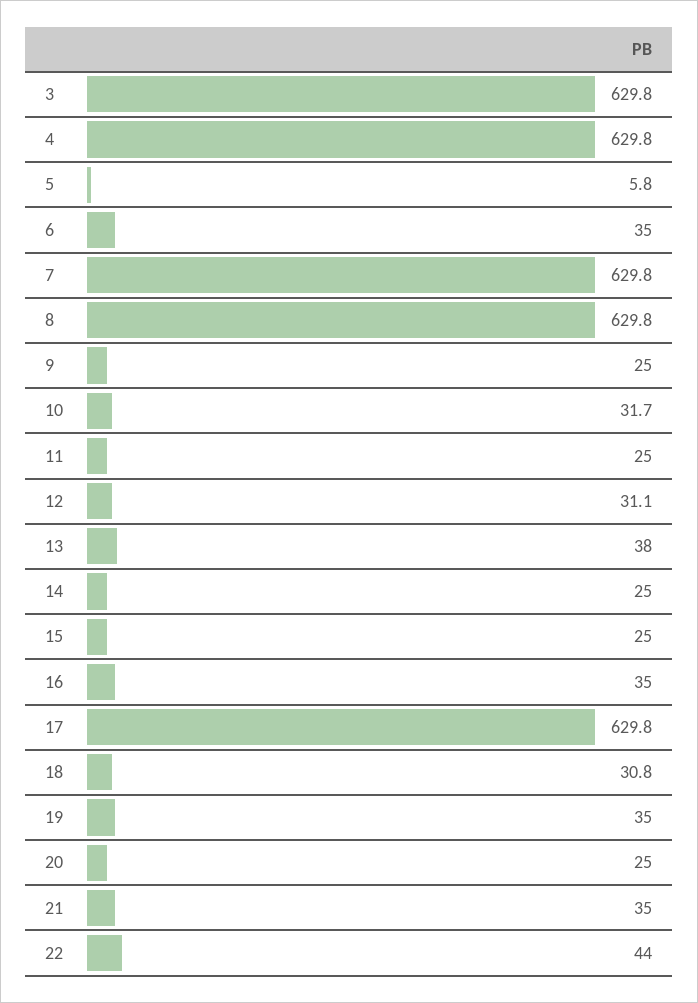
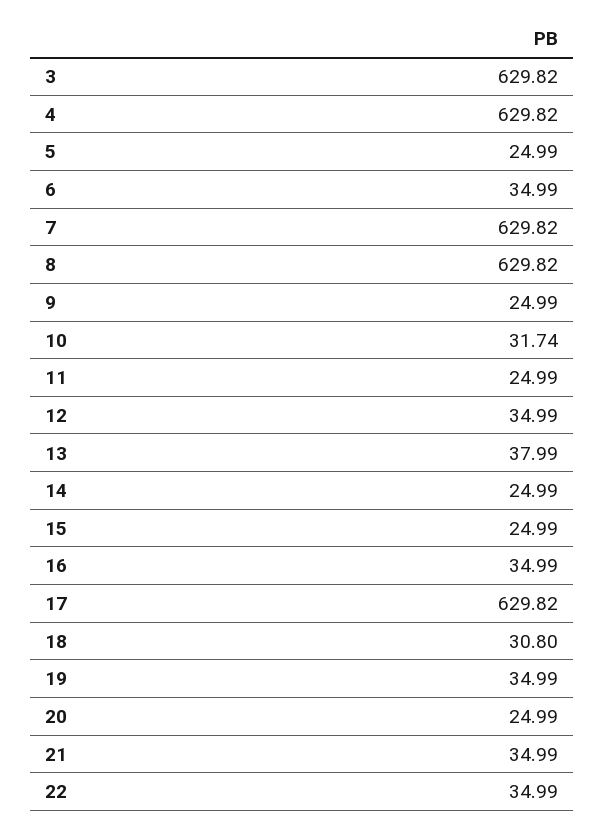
  {
    "3": 629.82,
    "4": 629.82,
-   "5": 5.8,
+   "5": 24.99,
    "6": 34.99,
    "7": 629.82,
    "8": 629.82,
    "9": 24.99,
    "10": 31.74,
    "11": 24.99,
-   "12": 31.1,
+   "12": 34.99,
    "13": 37.99,
    "14": 24.99,
    "15": 24.99,
    "16": 34.99,
    "17": 629.82,
    "18": 30.8,
    "19": 34.99,
    "20": 24.99,
    "21": 34.99,
-   "22": 44
+   "22": 34.99
  }

